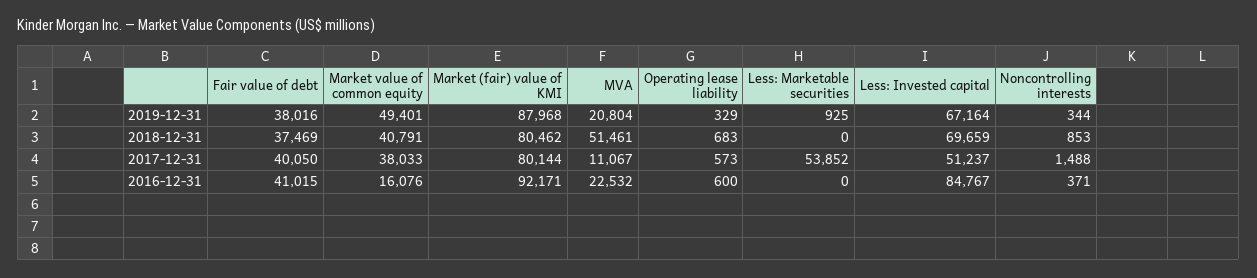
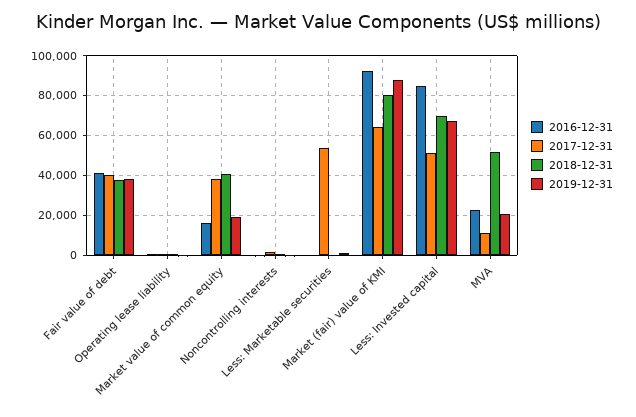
  {
    "2019-12-31": {
      "Fair value of debt": 38016,
-     "Market value of common equity": 49401,
+     "Market value of common equity": 20000,
      "Market (fair) value of KMI": 87968,
      "MVA": 20804,
      "Operating lease liability": 329,
      "Less: Marketable securities": 925,
      "Less: Invested capital": 67164,
      "Noncontrolling interests": 344
    },
    "2018-12-31": {
      "Fair value of debt": 37469,
      "Market value of common equity": 40791,
      "Market (fair) value of KMI": 80462,
      "MVA": 51461,
      "Operating lease liability": 683,
      "Less: Marketable securities": 0,
      "Less: Invested capital": 69659,
      "Noncontrolling interests": 853
    },
    "2017-12-31": {
      "Fair value of debt": 40050,
      "Market value of common equity": 38033,
-     "Market (fair) value of KMI": 80144,
+     "Market (fair) value of KMI": 65000,
      "MVA": 11067,
      "Operating lease liability": 573,
      "Less: Marketable securities": 53852,
      "Less: Invested capital": 51237,
      "Noncontrolling interests": 1488
    },
    "2016-12-31": {
      "Fair value of debt": 41015,
      "Market value of common equity": 16076,
      "Market (fair) value of KMI": 92171,
      "MVA": 22532,
      "Operating lease liability": 600,
      "Less: Marketable securities": 0,
      "Less: Invested capital": 84767,
      "Noncontrolling interests": 371
    }
  }

